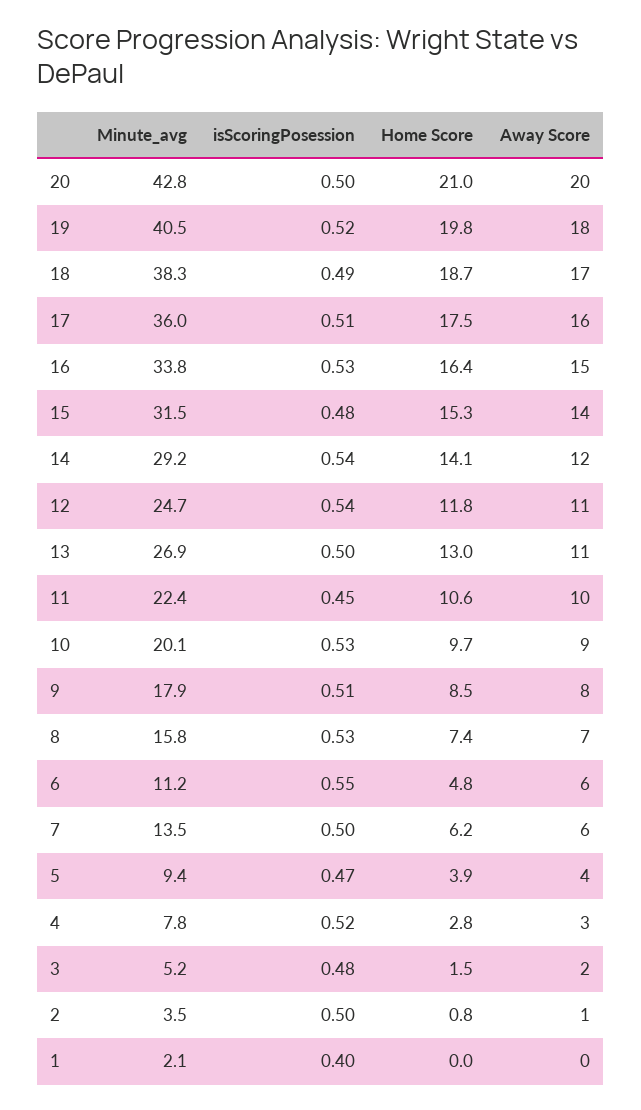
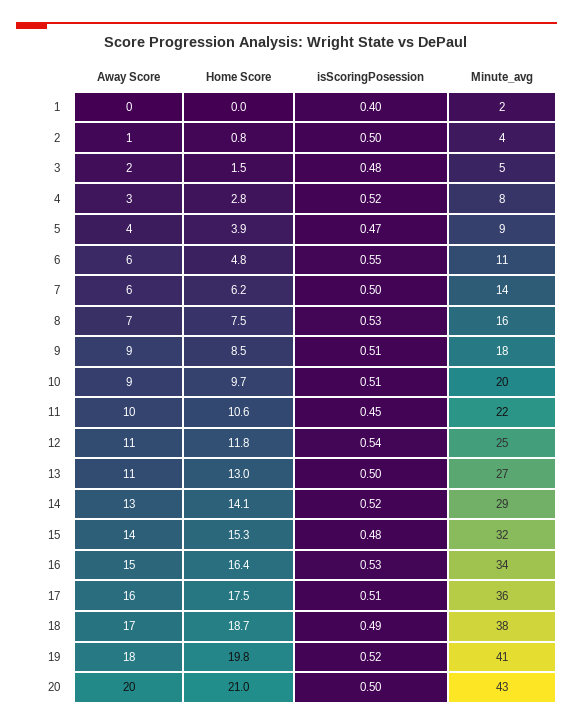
  {
    "Minute_avg": {
      "20": 42.8,
      "19": 40.5,
      "18": 38.3,
      "17": 36,
      "16": 33.8,
      "15": 31.5,
      "14": 29.2,
      "12": 24.7,
      "13": 26.9,
      "11": 22.4,
      "10": 20.1,
      "9": 17.9,
      "8": 15.8,
      "6": 11.2,
      "7": 13.5,
      "5": 9.4,
      "4": 7.8,
      "3": 5.2,
      "2": 3.5,
      "1": 2.1
    },
    "isScoringPosession": {
      "20": 0.5,
      "19": 0.52,
      "18": 0.49,
      "17": 0.51,
      "16": 0.53,
      "15": 0.48,
-     "14": 0.54,
+     "14": 0.52,
      "12": 0.54,
      "13": 0.5,
      "11": 0.45,
-     "10": 0.53,
+     "10": 0.51,
      "9": 0.51,
      "8": 0.53,
      "6": 0.55,
      "7": 0.5,
      "5": 0.47,
      "4": 0.52,
      "3": 0.48,
      "2": 0.5,
      "1": 0.4
    },
    "Home Score": {
      "20": 21,
      "19": 19.8,
      "18": 18.7,
      "17": 17.5,
      "16": 16.4,
      "15": 15.3,
      "14": 14.1,
      "12": 11.8,
      "13": 13,
      "11": 10.6,
      "10": 9.7,
      "9": 8.5,
-     "8": 7.4,
+     "8": 7.5,
      "6": 4.8,
      "7": 6.2,
      "5": 3.9,
      "4": 2.8,
      "3": 1.5,
      "2": 0.8,
      "1": 0
    },
    "Away Score": {
      "20": 20,
      "19": 18,
      "18": 17,
      "17": 16,
      "16": 15,
      "15": 14,
-     "14": 12,
+     "14": 13,
      "12": 11,
      "13": 11,
      "11": 10,
      "10": 9,
-     "9": 8,
+     "9": 9,
      "8": 7,
      "6": 6,
      "7": 6,
      "5": 4,
      "4": 3,
      "3": 2,
      "2": 1,
      "1": 0
    }
  }

